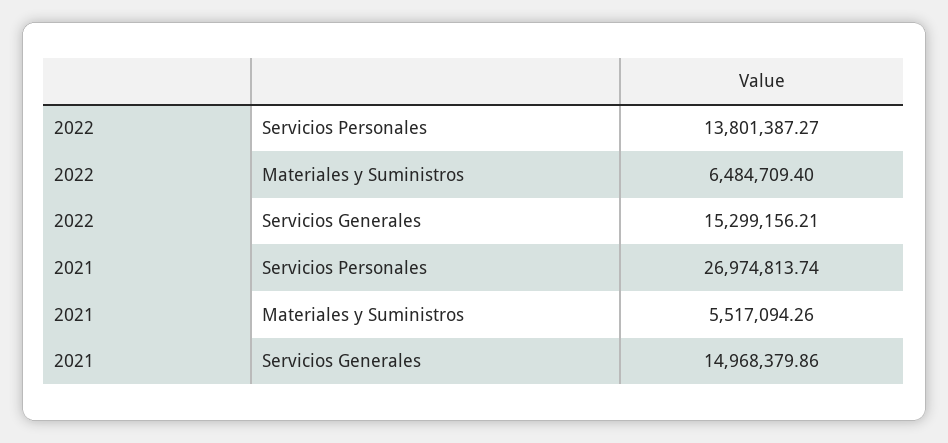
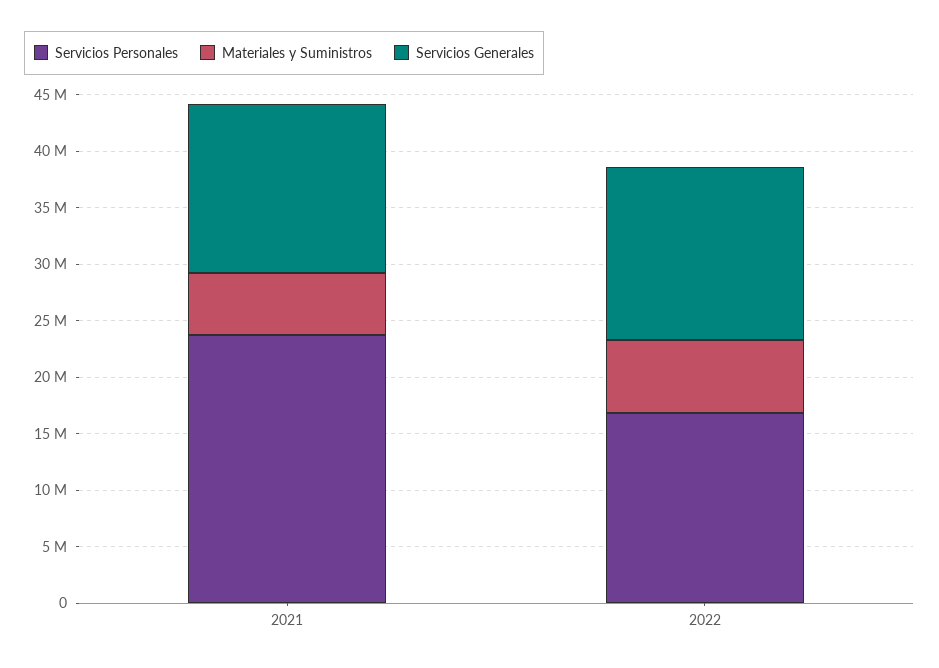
  {
    "Servicios Personales": {
-     "2022": 13801387.27,
+     "2022": 17000000,
-     "2021": 26974813.74
+     "2021": 24000000
    },
    "Materiales y Suministros": {
      "2022": 6484709.4,
      "2021": 5517094.26
    },
    "Servicios Generales": {
      "2022": 15299156.21,
      "2021": 14968379.86
    }
  }

